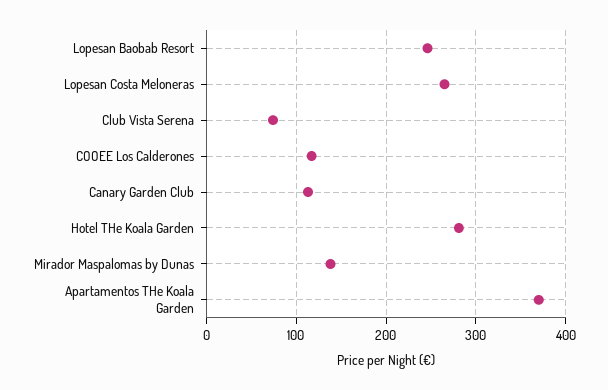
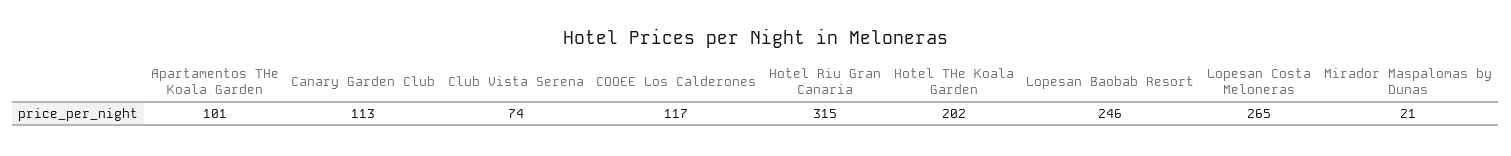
  {
    "Lopesan Baobab Resort": 246,
    "Lopesan Costa Meloneras": 265,
    "Club Vista Serena": 74,
    "COOEE Los Calderones": 117,
    "Canary Garden Club": 113,
-   "Hotel THe Koala Garden": 280,
+   "Hotel THe Koala Garden": 202,
-   "Mirador Maspalomas by Dunas": 140,
+   "Mirador Maspalomas by Dunas": 21,
-   "Apartamentos THe Koala Garden": 370
+   "Apartamentos THe Koala Garden": 101,
+   "Hotel Riu Gran Canaria": 315
  }

